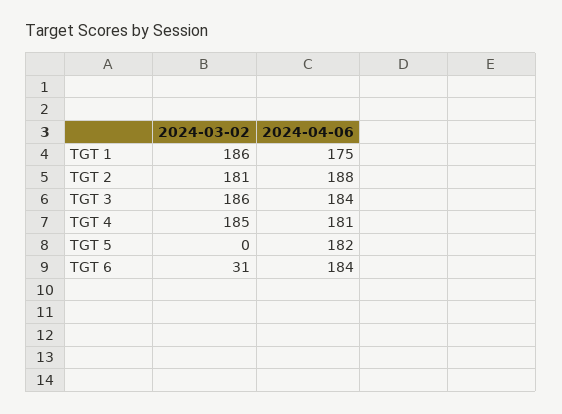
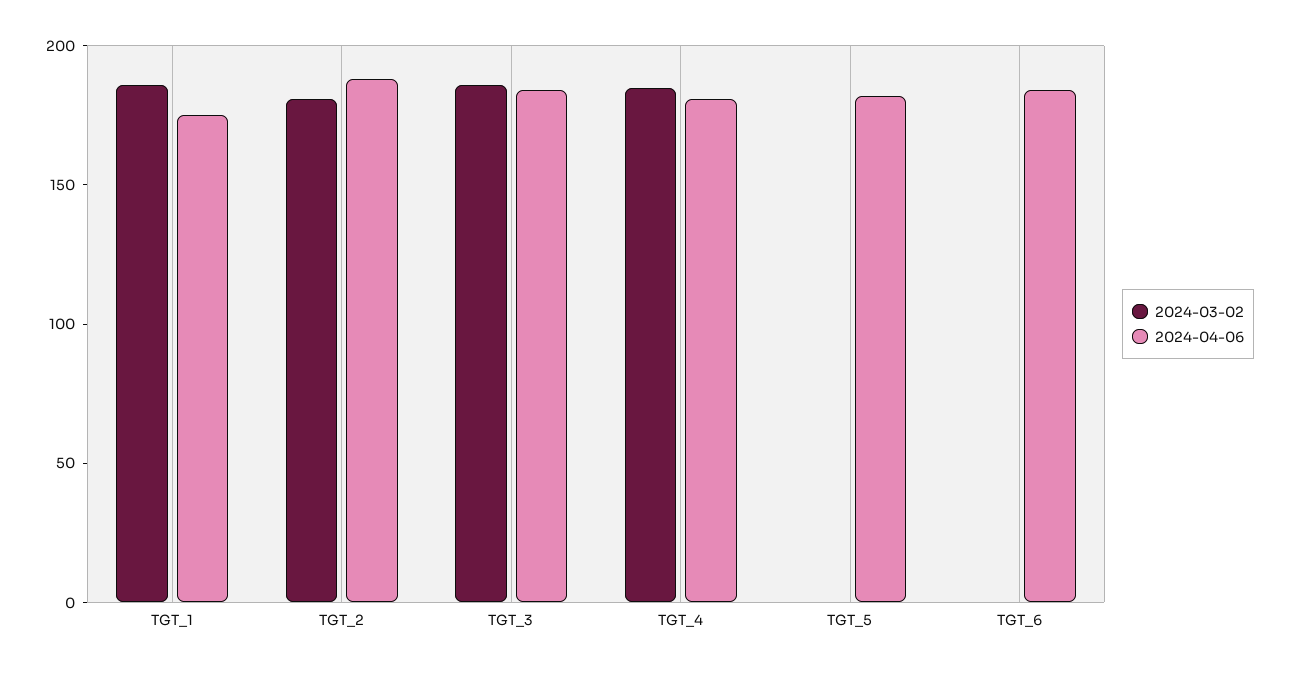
  {
    "2024-03-02": {
      "TGT 1": 186,
      "TGT 2": 181,
      "TGT 3": 186,
      "TGT 4": 185,
      "TGT 5": 0,
-     "TGT 6": 31
+     "TGT 6": 0
    },
    "2024-04-06": {
      "TGT 1": 175,
      "TGT 2": 188,
      "TGT 3": 184,
      "TGT 4": 181,
      "TGT 5": 182,
      "TGT 6": 184
    }
  }

